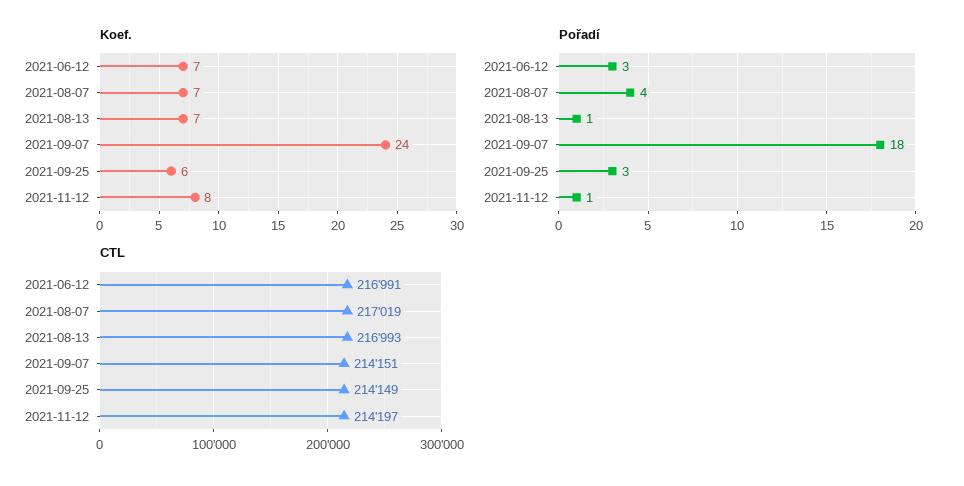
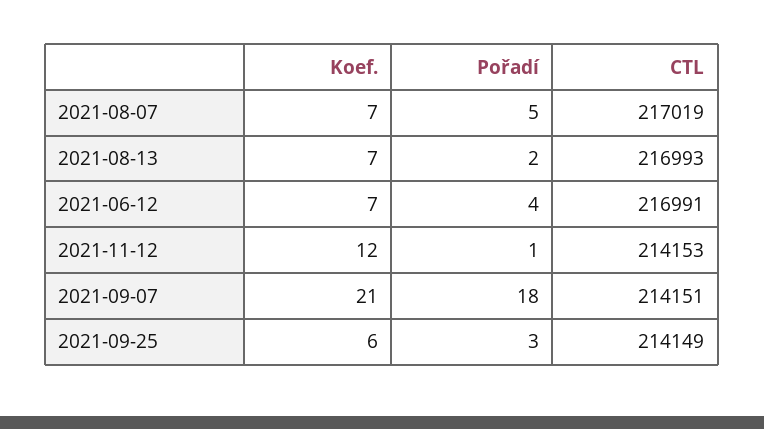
  {
    "Koef.": {
      "2021-06-12": 7,
      "2021-08-07": 7,
      "2021-08-13": 7,
-     "2021-09-07": 24,
+     "2021-09-07": 21,
      "2021-09-25": 6,
-     "2021-11-12": 8
+     "2021-11-12": 12
    },
    "Pořadí": {
-     "2021-06-12": 3,
+     "2021-06-12": 4,
-     "2021-08-07": 4,
+     "2021-08-07": 5,
-     "2021-08-13": 1,
+     "2021-08-13": 2,
      "2021-09-07": 18,
      "2021-09-25": 3,
      "2021-11-12": 1
    },
    "CTL": {
      "2021-06-12": 216991,
      "2021-08-07": 217019,
      "2021-08-13": 216993,
      "2021-09-07": 214151,
      "2021-09-25": 214149,
-     "2021-11-12": 214197
+     "2021-11-12": 214153
    }
  }

